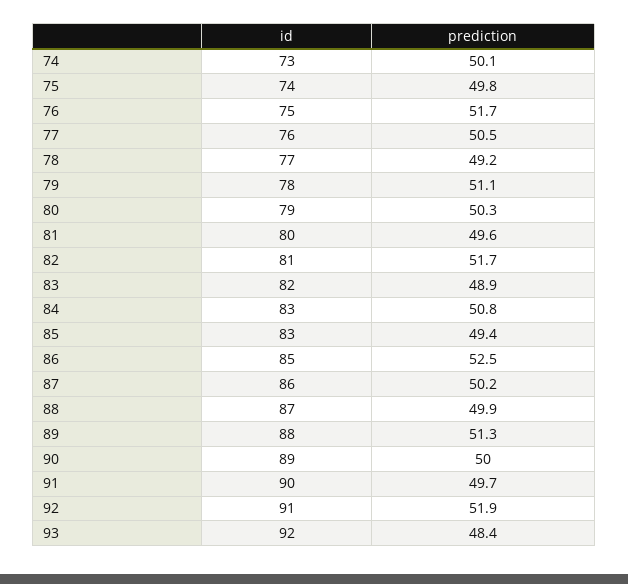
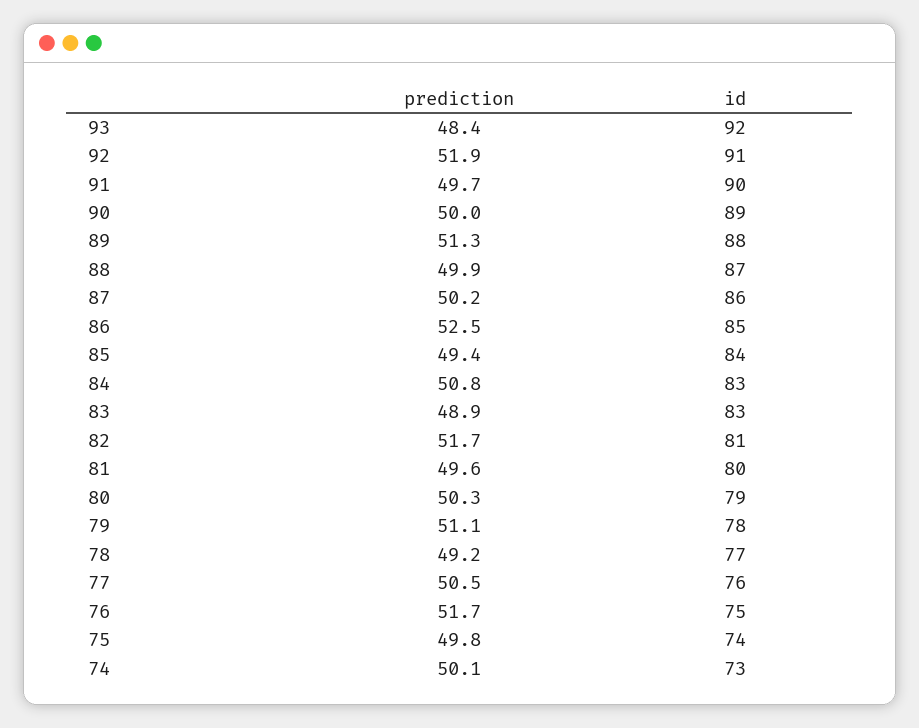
  {
    "id": {
      "74": 73,
      "75": 74,
      "76": 75,
      "77": 76,
      "78": 77,
      "79": 78,
      "80": 79,
      "81": 80,
      "82": 81,
-     "83": 82,
+     "83": 83,
      "84": 83,
-     "85": 83,
+     "85": 84,
      "86": 85,
      "87": 86,
      "88": 87,
      "89": 88,
      "90": 89,
      "91": 90,
      "92": 91,
      "93": 92
    },
    "prediction": {
      "74": 50.1,
      "75": 49.8,
      "76": 51.7,
      "77": 50.5,
      "78": 49.2,
      "79": 51.1,
      "80": 50.3,
      "81": 49.6,
      "82": 51.7,
      "83": 48.9,
      "84": 50.8,
      "85": 49.4,
      "86": 52.5,
      "87": 50.2,
      "88": 49.9,
      "89": 51.3,
      "90": 50,
      "91": 49.7,
      "92": 51.9,
      "93": 48.4
    }
  }

